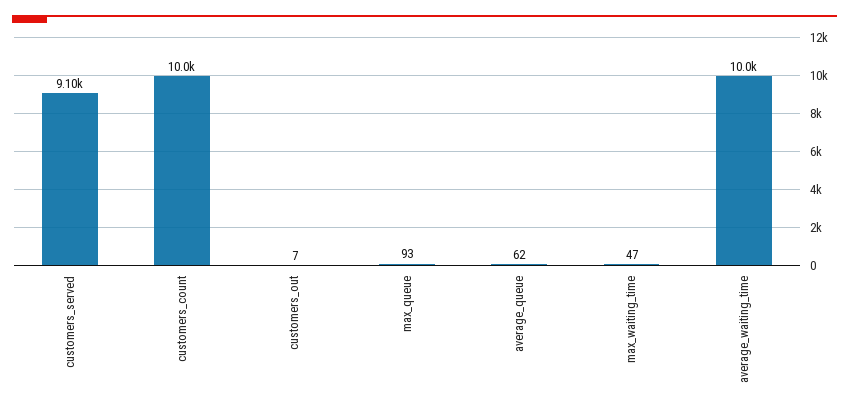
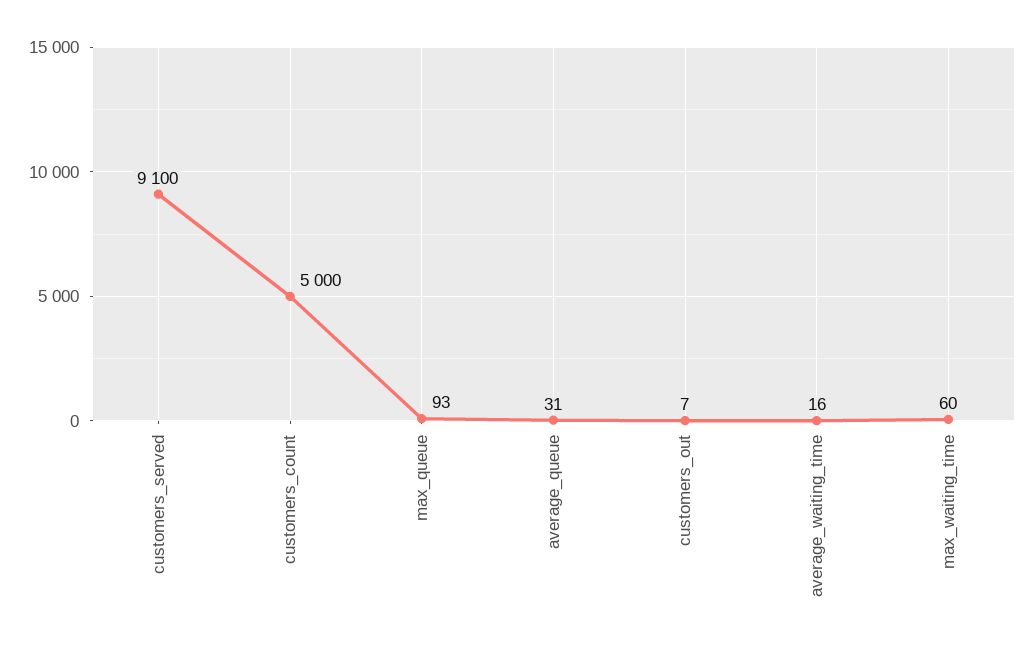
  {
    "customers_served": 9100,
-   "customers_count": 10000,
+   "customers_count": 5000,
    "customers_out": 7,
    "max_queue": 93,
-   "average_queue": 62,
+   "average_queue": 31,
-   "max_waiting_time": 47,
+   "max_waiting_time": 60,
-   "average_waiting_time": 10000
+   "average_waiting_time": 16
  }

